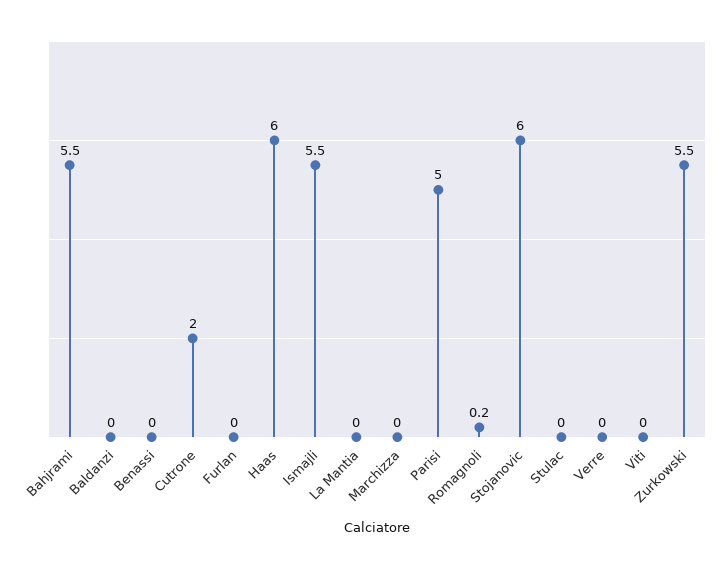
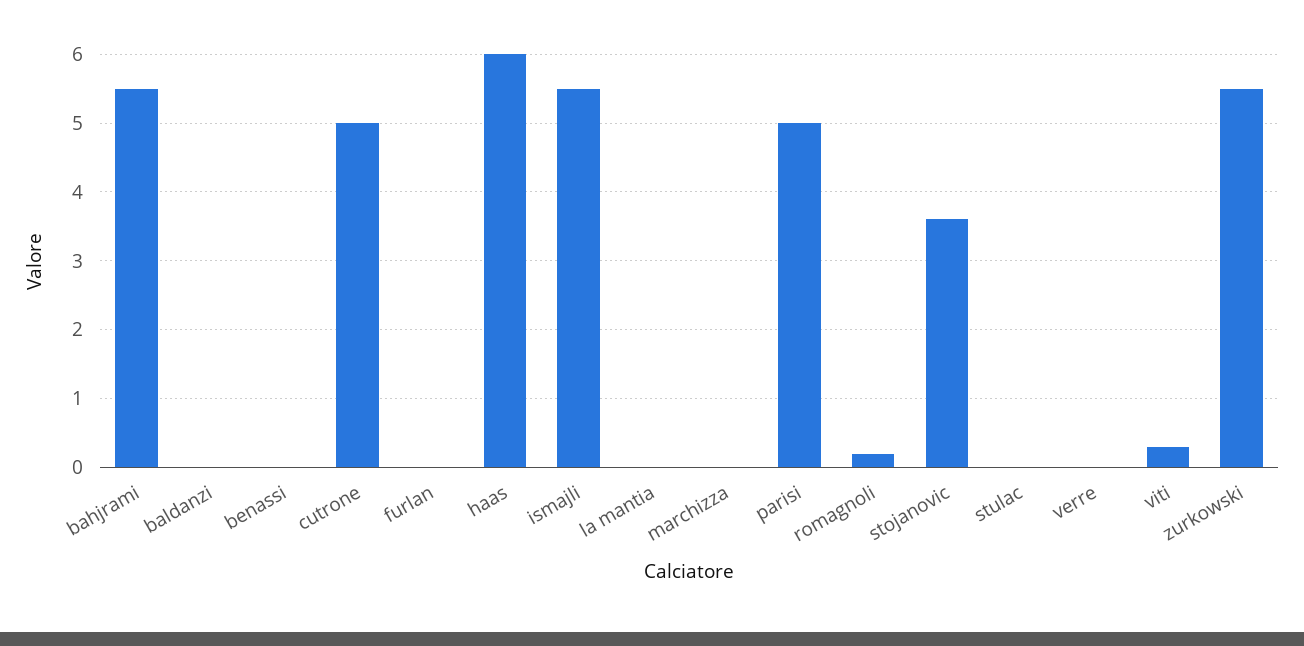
  {
    "Bahjrami": 5.5,
    "Baldanzi": 0,
    "Benassi": 0,
-   "Cutrone": 2,
+   "Cutrone": 5,
    "Furlan": 0,
    "Haas": 6,
    "Ismajli": 5.5,
    "La Mantia": 0,
    "Marchizza": 0,
    "Parisi": 5,
    "Romagnoli": 0.2,
-   "Stojanovic": 6,
+   "Stojanovic": 3.6,
    "Stulac": 0,
    "Verre": 0,
-   "Viti": 0,
+   "Viti": 0.3,
    "Zurkowski": 5.5
  }

